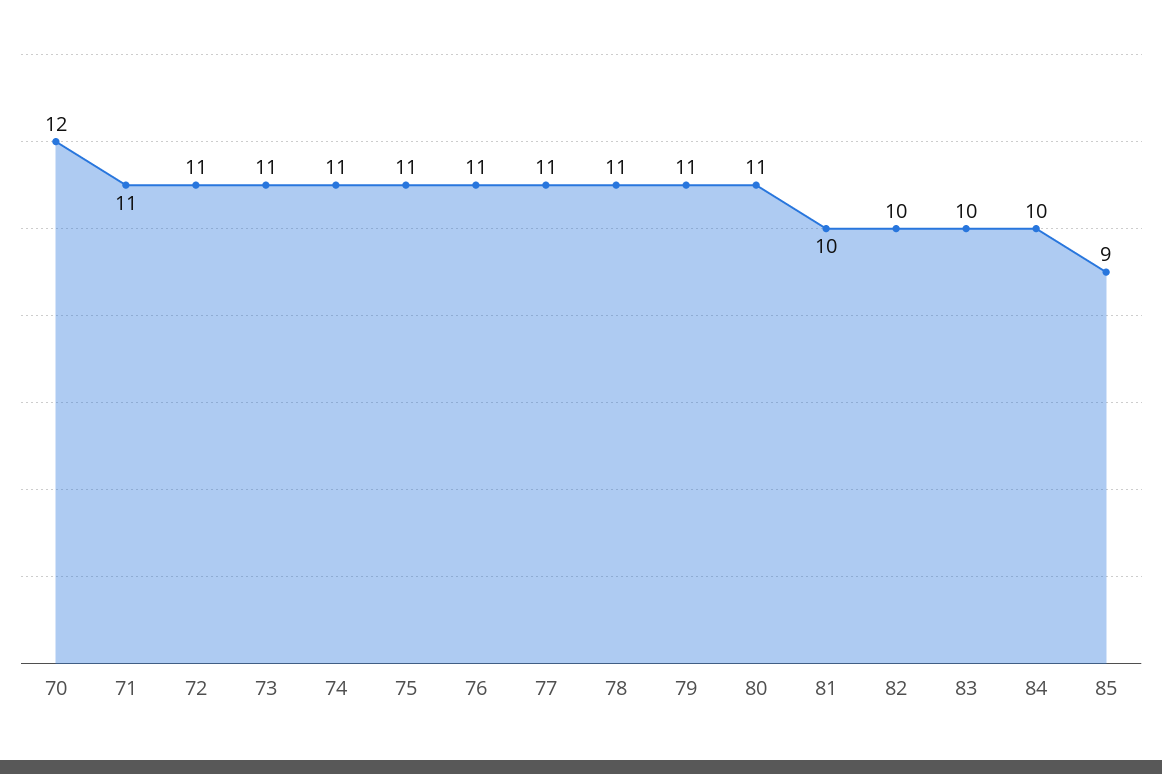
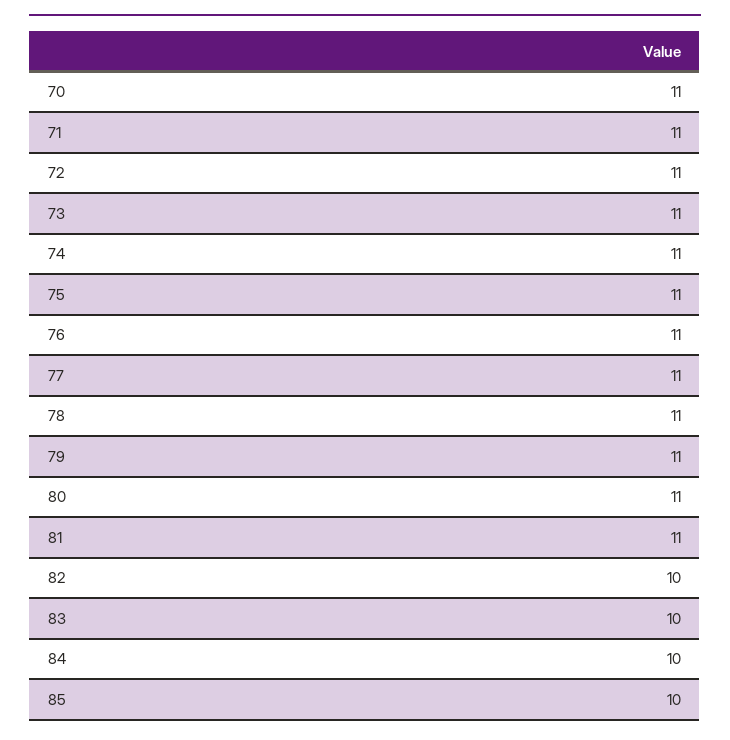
  {
-   "70": 12,
+   "70": 11,
    "71": 11,
    "72": 11,
    "73": 11,
    "74": 11,
    "75": 11,
    "76": 11,
    "77": 11,
    "78": 11,
    "79": 11,
    "80": 11,
-   "81": 10,
+   "81": 11,
    "82": 10,
    "83": 10,
    "84": 10,
-   "85": 9
+   "85": 10
  }

